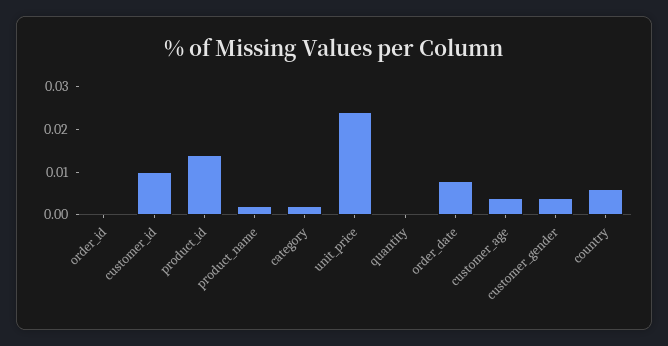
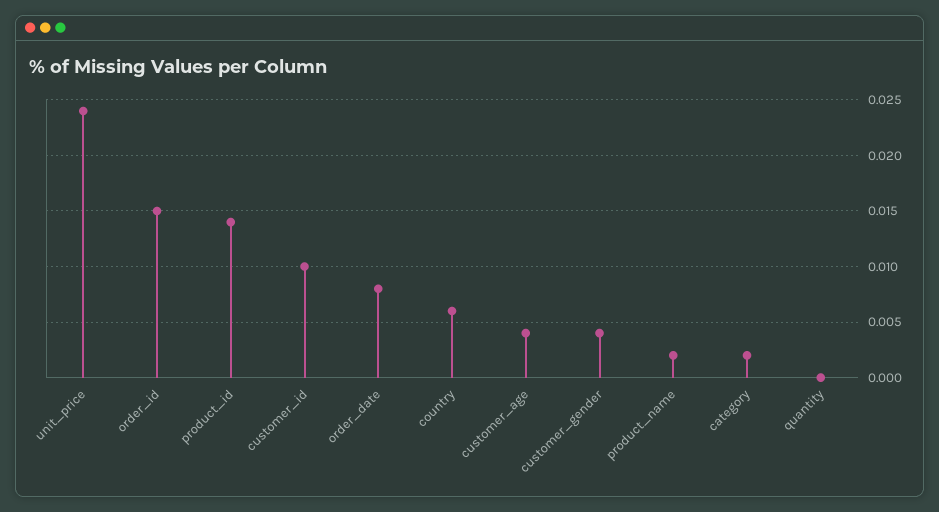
  {
-   "order_id": 0,
+   "order_id": 0.015,
    "customer_id": 0.01,
    "product_id": 0.014,
    "product_name": 0.002,
    "category": 0.002,
    "unit_price": 0.024,
    "quantity": 0,
    "order_date": 0.008,
    "customer_age": 0.004,
    "customer_gender": 0.004,
    "country": 0.006
  }

